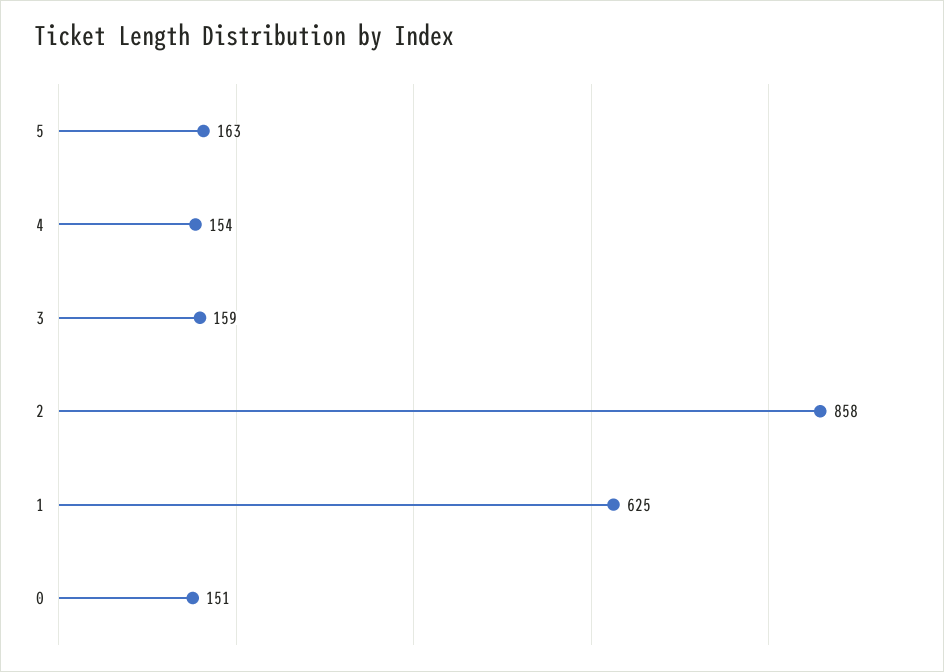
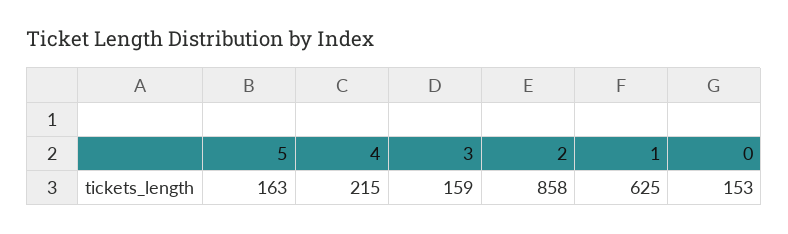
  {
    "5": 163,
-   "4": 154,
+   "4": 215,
    "3": 159,
    "2": 858,
    "1": 625,
-   "0": 151
+   "0": 153
  }

